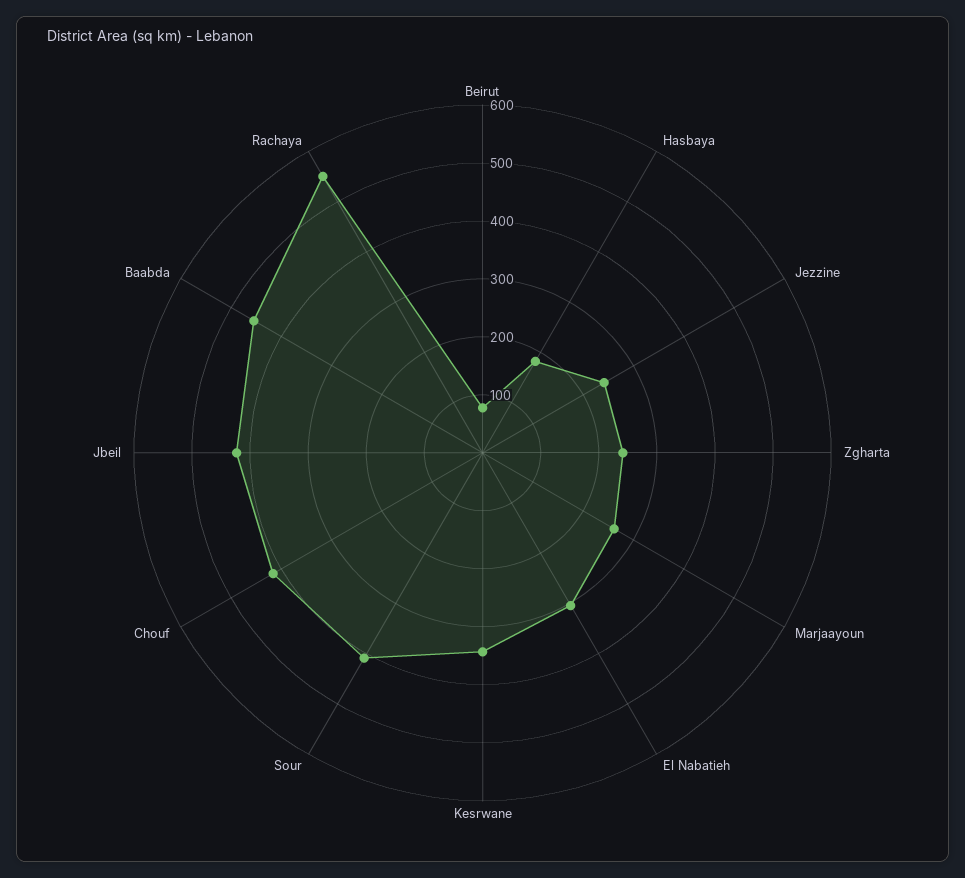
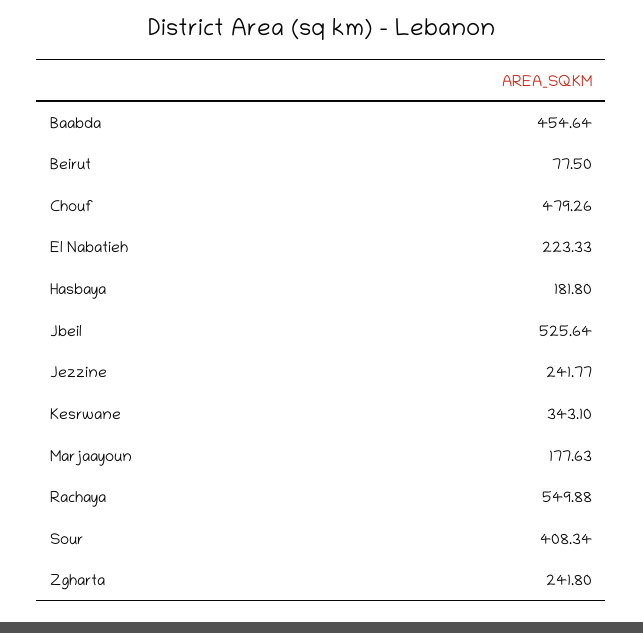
  {
    "Beirut": 77.5,
    "Hasbaya": 181.8,
    "Jezzine": 241.77,
    "Zgharta": 241.8,
-   "Marjaayoun": 260,
+   "Marjaayoun": 177.63,
-   "El Nabatieh": 300,
+   "El Nabatieh": 223.33,
    "Kesrwane": 343.1,
    "Sour": 408.34,
-   "Chouf": 420,
+   "Chouf": 479.26,
-   "Jbeil": 420,
+   "Jbeil": 525.64,
    "Baabda": 454.64,
    "Rachaya": 549.88
  }

